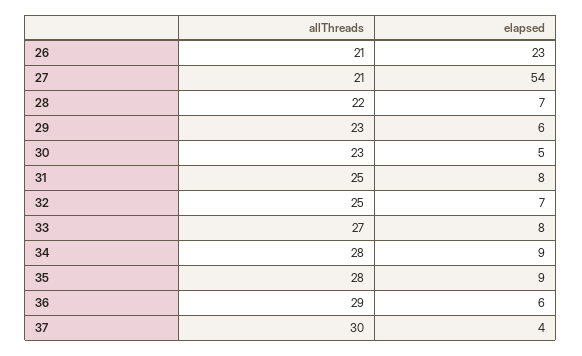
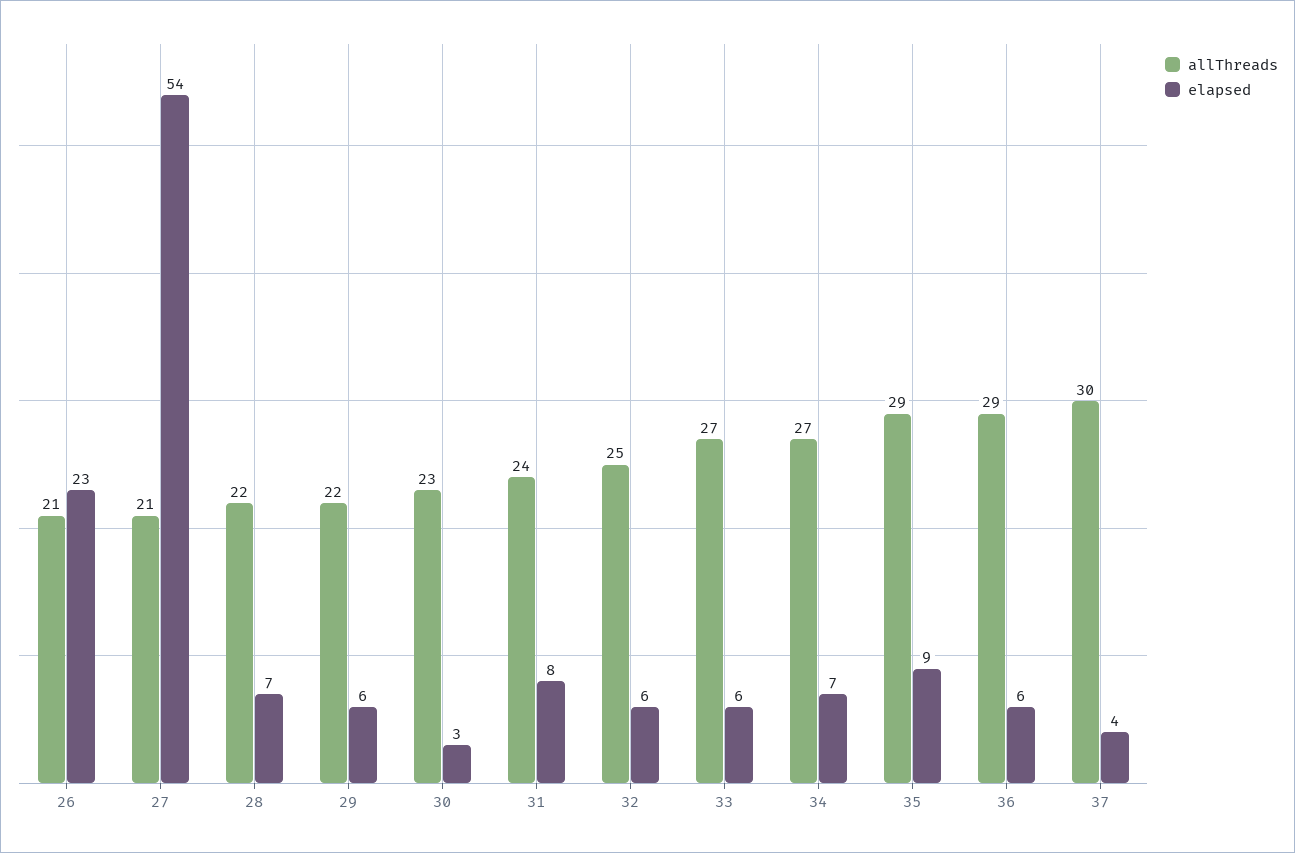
  {
    "allThreads": {
      "26": 21,
      "27": 21,
      "28": 22,
-     "29": 23,
+     "29": 22,
      "30": 23,
-     "31": 25,
+     "31": 24,
      "32": 25,
      "33": 27,
-     "34": 28,
+     "34": 27,
-     "35": 28,
+     "35": 29,
      "36": 29,
      "37": 30
    },
    "elapsed": {
      "26": 23,
      "27": 54,
      "28": 7,
      "29": 6,
-     "30": 5,
+     "30": 3,
      "31": 8,
-     "32": 7,
+     "32": 6,
-     "33": 8,
+     "33": 6,
-     "34": 9,
+     "34": 7,
      "35": 9,
      "36": 6,
      "37": 4
    }
  }

